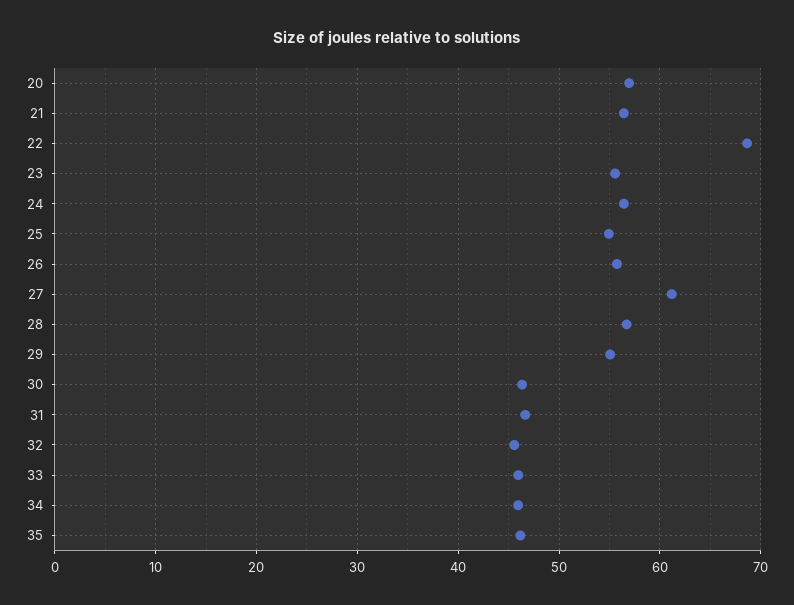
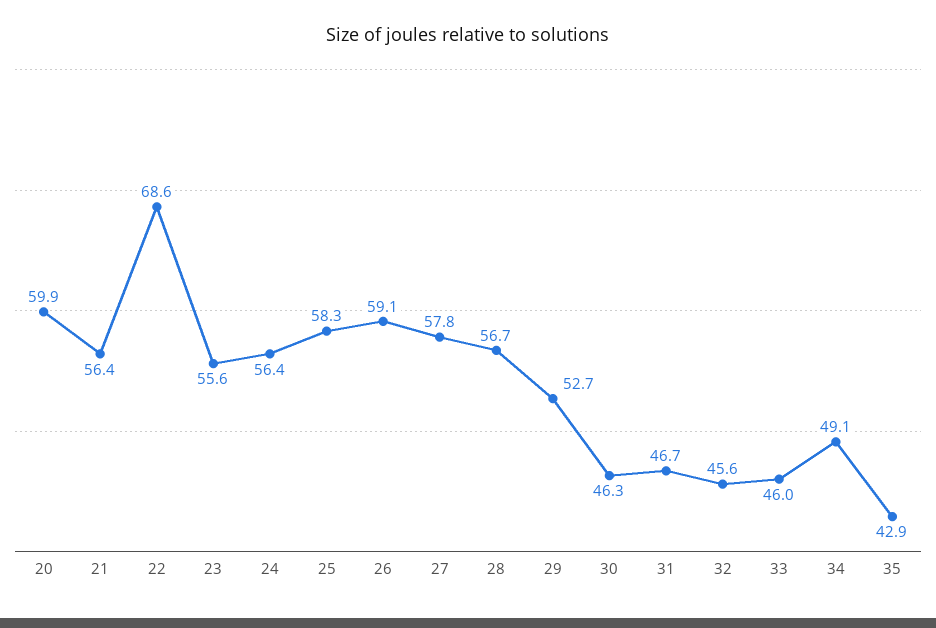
  {
-   "20": 57,
+   "20": 59.9,
    "21": 56.4,
    "22": 68.6,
    "23": 55.6,
    "24": 56.4,
-   "25": 55,
+   "25": 58.3,
-   "26": 56,
+   "26": 59.1,
-   "27": 61,
+   "27": 57.8,
    "28": 56.7,
-   "29": 55,
+   "29": 52.7,
    "30": 46.3,
    "31": 46.7,
    "32": 45.6,
    "33": 46,
-   "34": 46,
+   "34": 49.1,
-   "35": 46
+   "35": 42.9
  }

